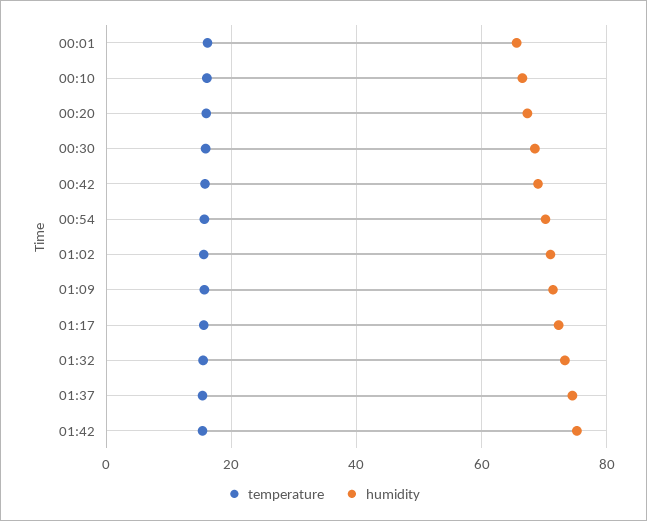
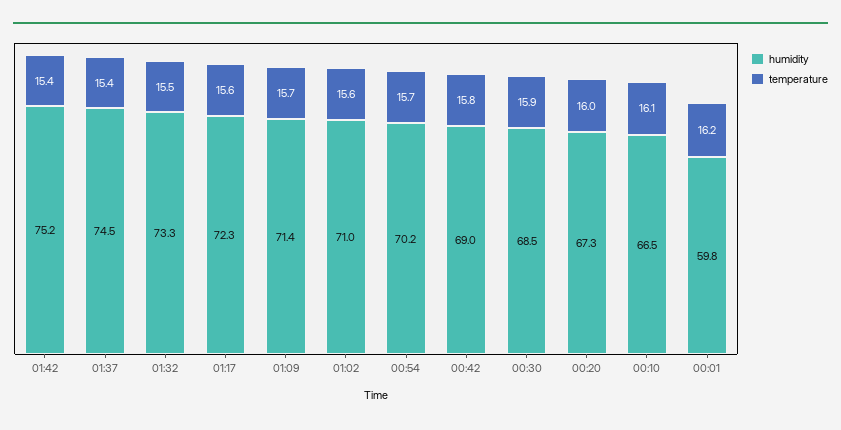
  {
    "temperature": {
      "00:01": 16.2,
      "00:10": 16.1,
      "00:20": 16,
      "00:30": 15.9,
      "00:42": 15.8,
      "00:54": 15.7,
      "01:02": 15.6,
      "01:09": 15.7,
      "01:17": 15.6,
      "01:32": 15.5,
      "01:37": 15.4,
      "01:42": 15.4
    },
    "humidity": {
-     "00:01": 66,
+     "00:01": 59.8,
      "00:10": 66.5,
      "00:20": 67.3,
      "00:30": 68.5,
      "00:42": 69,
      "00:54": 70.2,
      "01:02": 71,
      "01:09": 71.4,
      "01:17": 72.3,
      "01:32": 73.3,
      "01:37": 74.5,
      "01:42": 75.2
    }
  }

